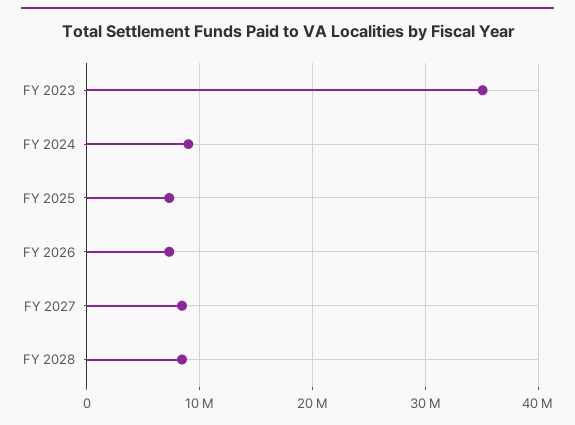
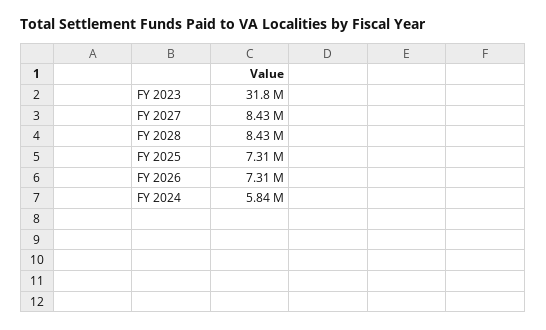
  {
-   "FY 2023": 35000000,
+   "FY 2023": 31800000,
-   "FY 2024": 9000000,
+   "FY 2024": 5840000,
    "FY 2025": 7310000,
    "FY 2026": 7310000,
    "FY 2027": 8430000,
    "FY 2028": 8430000
  }

